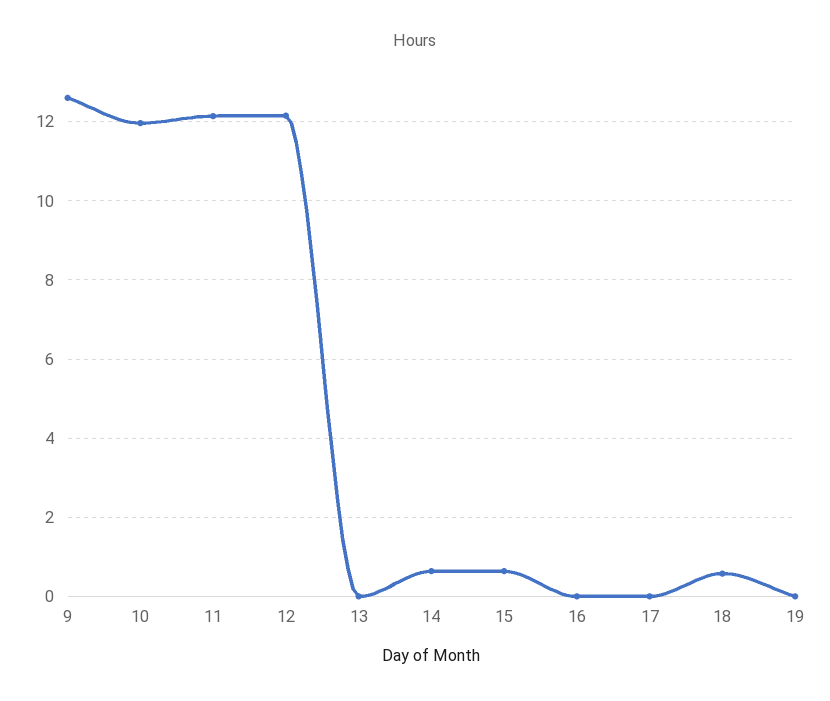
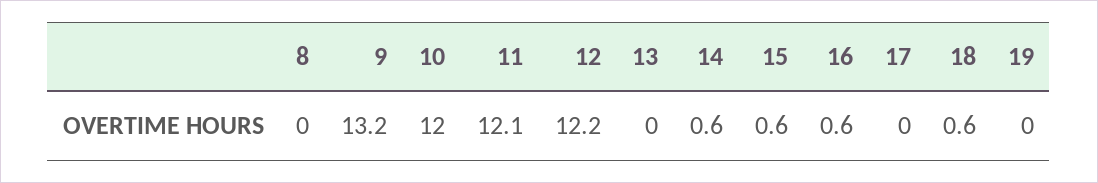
  {
-   "9": 12.6,
+   "9": 13.2,
    "10": 12,
    "11": 12.1,
    "12": 12.2,
    "13": 0,
    "14": 0.6,
    "15": 0.6,
-   "16": 0,
+   "16": 0.6,
    "17": 0,
    "18": 0.6,
-   "19": 0
+   "19": 0,
+   "8": 0
  }

